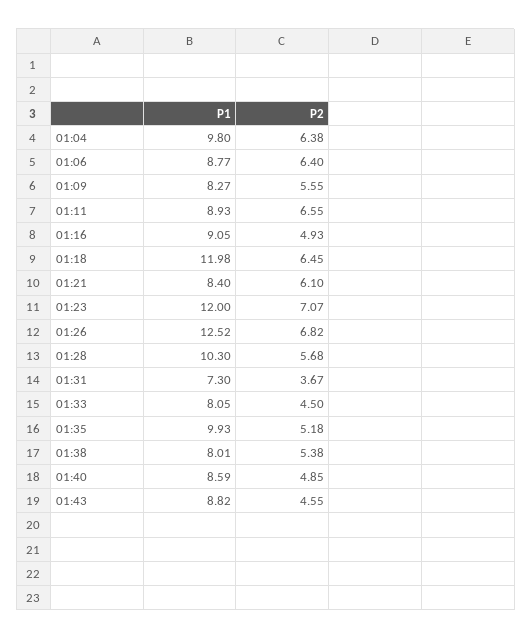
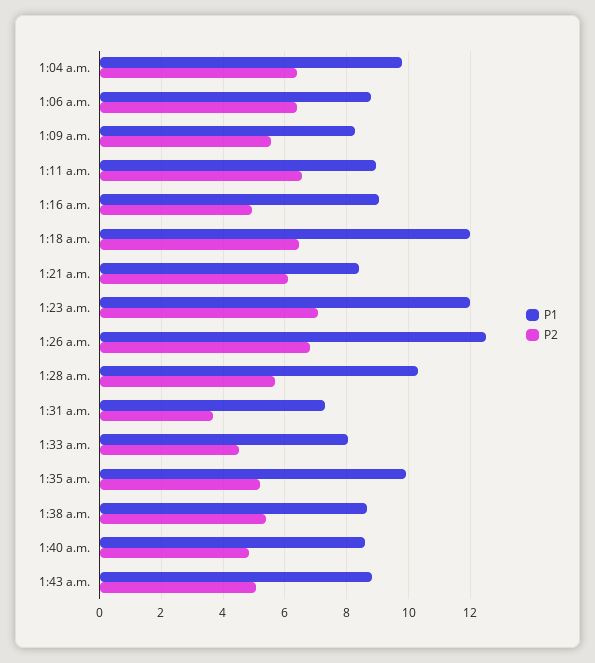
  {
    "P1": {
      "01:04": 9.8,
      "01:06": 8.77,
      "01:09": 8.27,
      "01:11": 8.93,
      "01:16": 9.05,
      "01:18": 11.98,
      "01:21": 8.4,
      "01:23": 12,
      "01:26": 12.52,
      "01:28": 10.3,
      "01:31": 7.3,
      "01:33": 8.05,
      "01:35": 9.93,
-     "01:38": 8.01,
+     "01:38": 8.6,
      "01:40": 8.59,
      "01:43": 8.82
    },
    "P2": {
      "01:04": 6.38,
      "01:06": 6.4,
      "01:09": 5.55,
      "01:11": 6.55,
      "01:16": 4.93,
      "01:18": 6.45,
      "01:21": 6.1,
      "01:23": 7.07,
      "01:26": 6.82,
      "01:28": 5.68,
      "01:31": 3.67,
      "01:33": 4.5,
      "01:35": 5.18,
      "01:38": 5.38,
      "01:40": 4.85,
-     "01:43": 4.55
+     "01:43": 5
    }
  }

